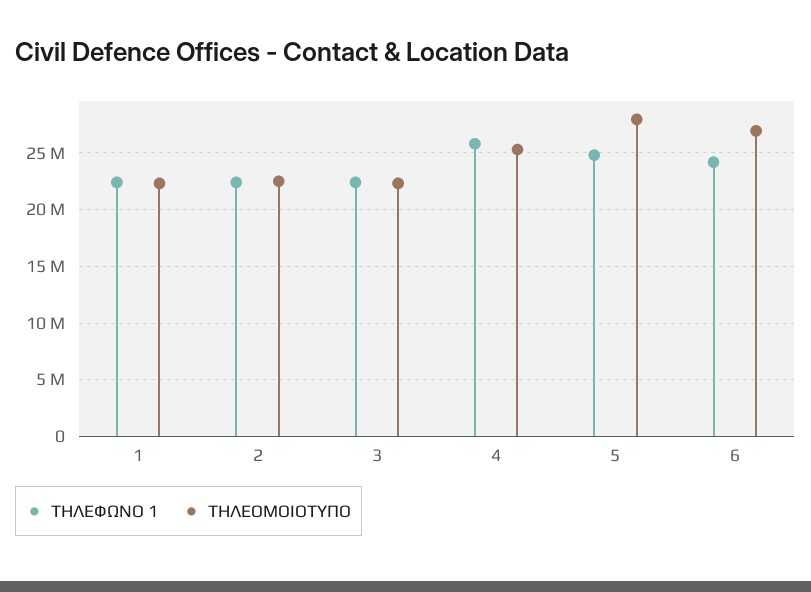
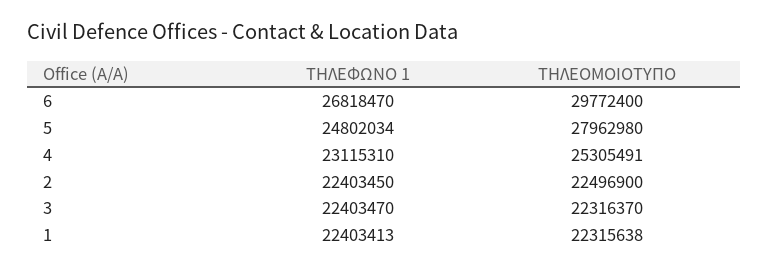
  {
    "ΤΗΛΕΦΩΝΟ 1": {
      "1": 22403413,
      "2": 22403450,
      "3": 22403470,
-     "4": 26000000,
+     "4": 23115310,
      "5": 24802034,
-     "6": 24000000
+     "6": 26818470
    },
    "ΤΗΛΕΟΜΟΙΟΤΥΠΟ": {
      "1": 22315638,
      "2": 22496900,
      "3": 22316370,
      "4": 25305491,
      "5": 27962980,
-     "6": 27000000
+     "6": 29772400
    }
  }

